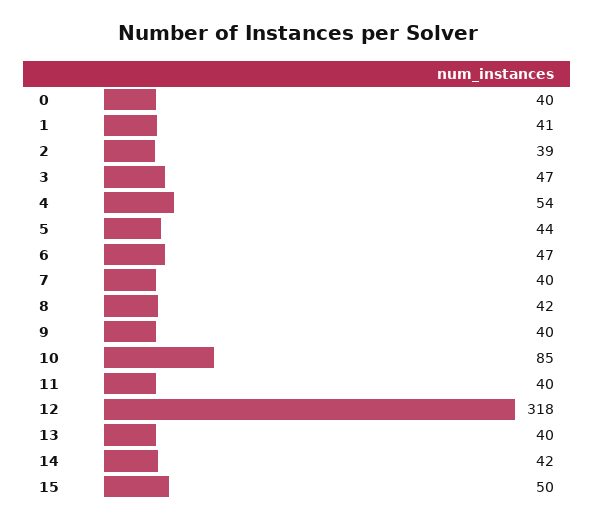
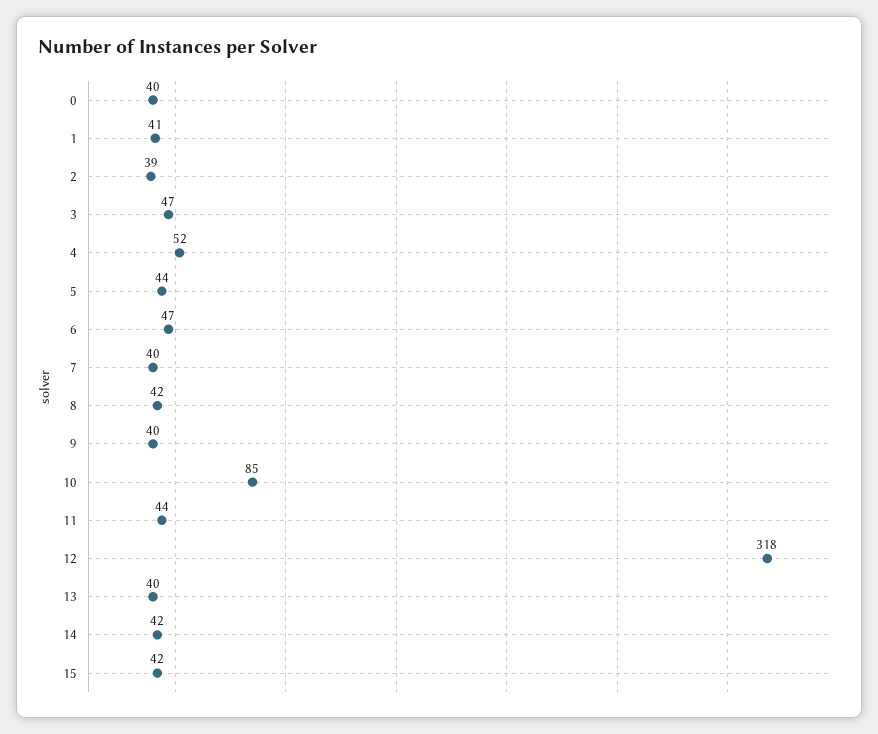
  {
    "0": 40,
    "1": 41,
    "2": 39,
    "3": 47,
-   "4": 54,
+   "4": 52,
    "5": 44,
    "6": 47,
    "7": 40,
    "8": 42,
    "9": 40,
    "10": 85,
-   "11": 40,
+   "11": 44,
    "12": 318,
    "13": 40,
    "14": 42,
-   "15": 50
+   "15": 42
  }

